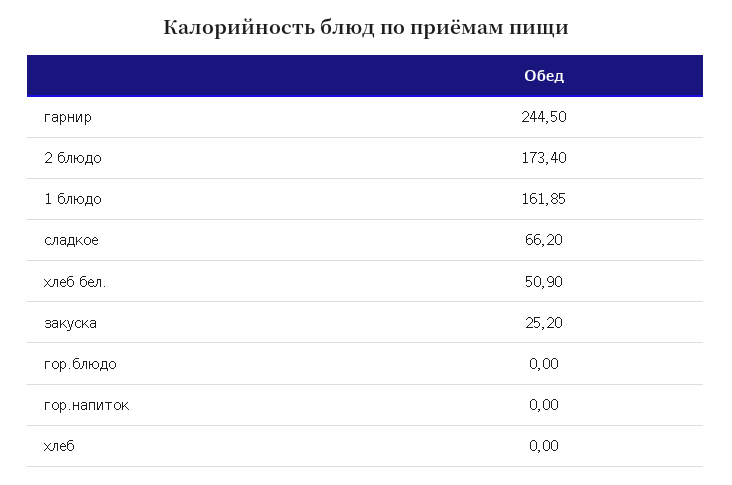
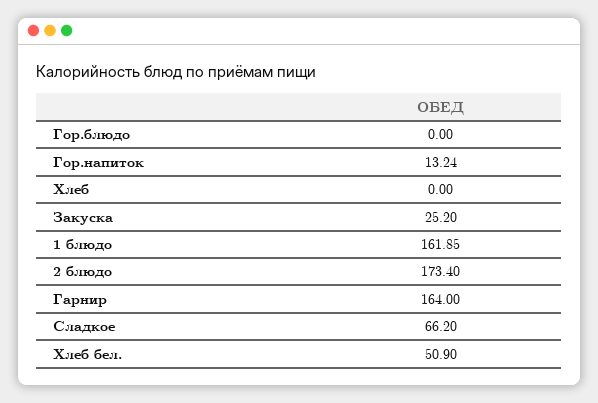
  {
-   "гарнир": 244.5,
+   "гарнир": 164,
    "2 блюдо": 173.4,
    "1 блюдо": 161.85,
    "сладкое": 66.2,
    "хлеб бел.": 50.9,
    "закуска": 25.2,
    "гор.блюдо": 0,
-   "гор.напиток": 0,
+   "гор.напиток": 13.24,
    "хлеб": 0
  }

